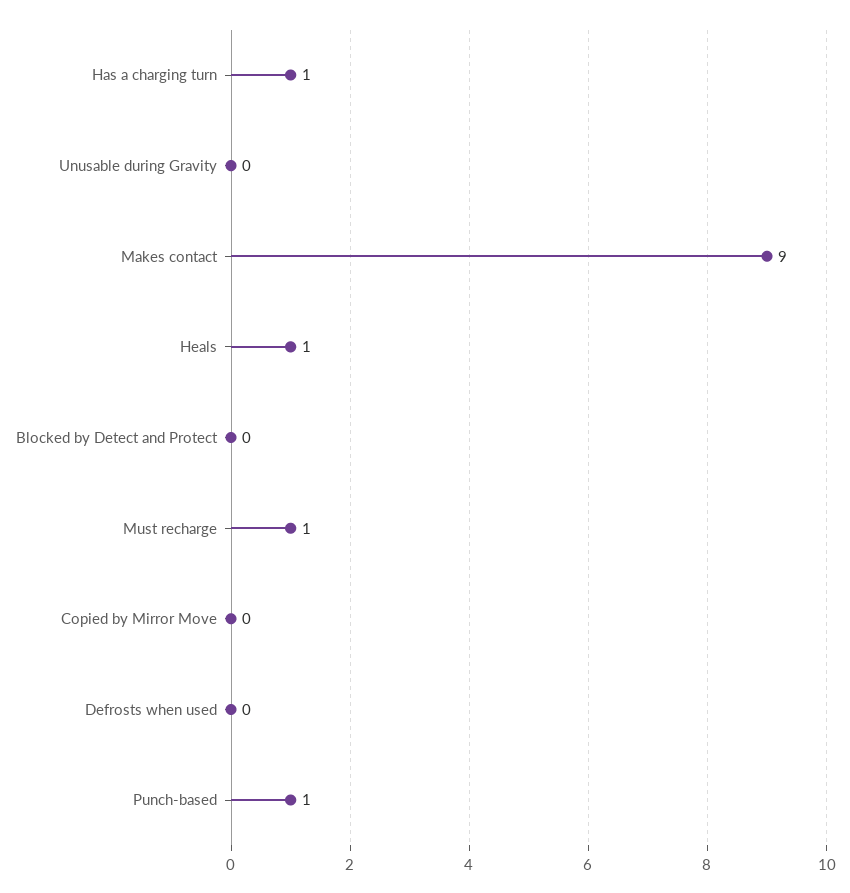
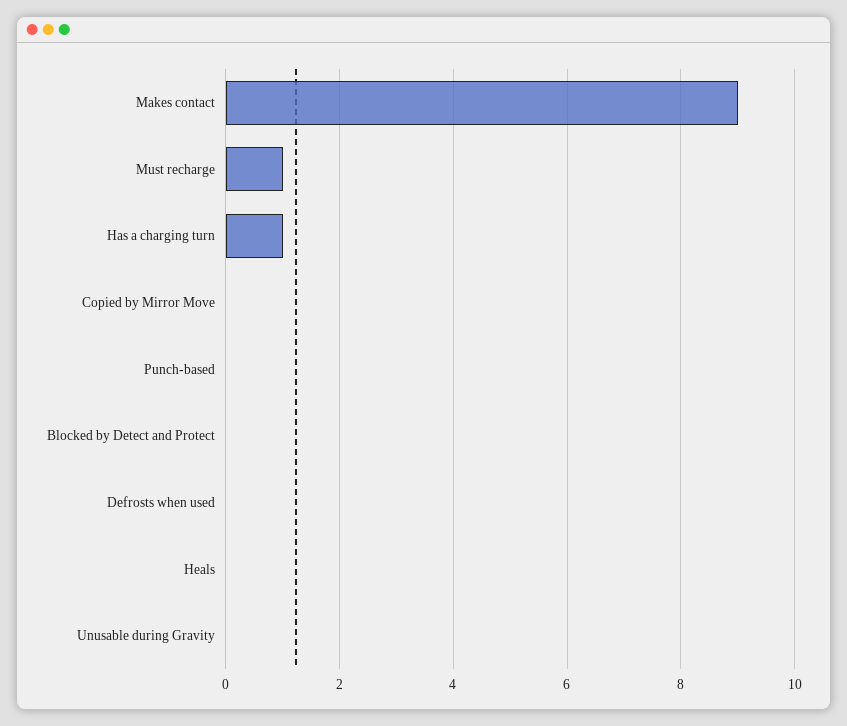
  {
    "Has a charging turn": 1,
    "Unusable during Gravity": 0,
    "Makes contact": 9,
-   "Heals": 1,
+   "Heals": 0,
    "Blocked by Detect and Protect": 0,
    "Must recharge": 1,
    "Copied by Mirror Move": 0,
    "Defrosts when used": 0,
-   "Punch-based": 1
+   "Punch-based": 0
  }

